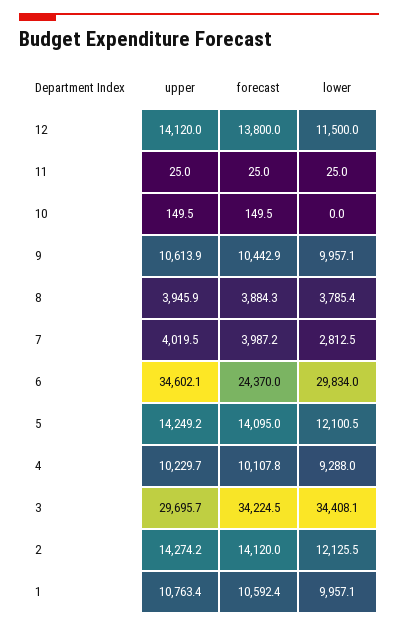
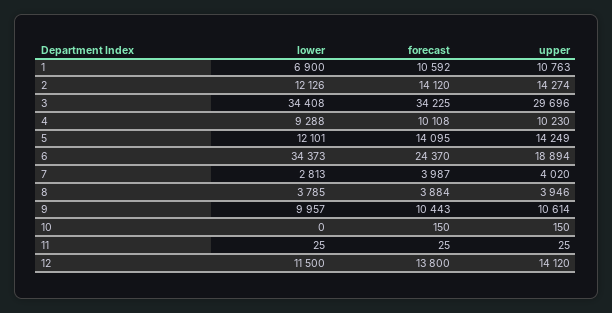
  {
    "upper": {
      "12": 14120,
      "11": 25,
      "10": 149.5,
      "9": 10613.9,
      "8": 3945.9,
      "7": 4019.5,
-     "6": 34602.1,
+     "6": 18894,
      "5": 14249.2,
      "4": 10229.7,
      "3": 29695.7,
      "2": 14274.2,
      "1": 10763.4
    },
    "forecast": {
      "12": 13800,
      "11": 25,
      "10": 149.5,
      "9": 10442.9,
      "8": 3884.3,
      "7": 3987.2,
      "6": 24370,
      "5": 14095,
      "4": 10107.8,
      "3": 34224.5,
      "2": 14120,
      "1": 10592.4
    },
    "lower": {
      "12": 11500,
      "11": 25,
      "10": 0,
      "9": 9957.1,
      "8": 3785.4,
      "7": 2812.5,
-     "6": 29834,
+     "6": 34373,
      "5": 12100.5,
      "4": 9288,
      "3": 34408.1,
      "2": 12125.5,
-     "1": 9957.1
+     "1": 6900
    }
  }

